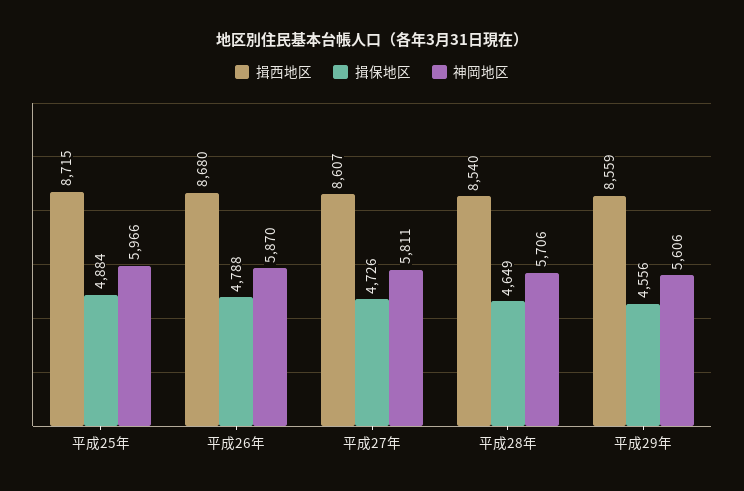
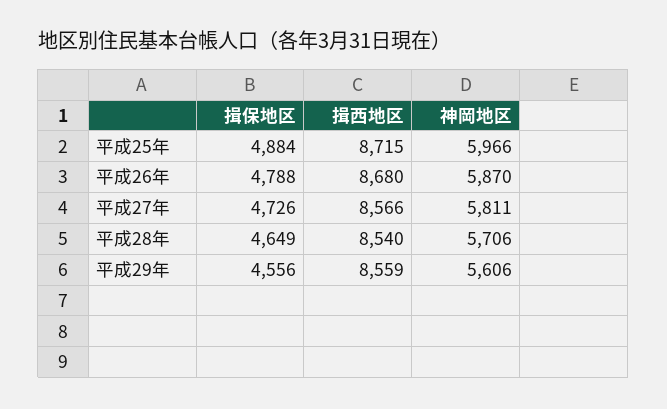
  {
    "揖西地区": {
      "平成25年": 8715,
      "平成26年": 8680,
-     "平成27年": 8607,
+     "平成27年": 8566,
      "平成28年": 8540,
      "平成29年": 8559
    },
    "揖保地区": {
      "平成25年": 4884,
      "平成26年": 4788,
      "平成27年": 4726,
      "平成28年": 4649,
      "平成29年": 4556
    },
    "神岡地区": {
      "平成25年": 5966,
      "平成26年": 5870,
      "平成27年": 5811,
      "平成28年": 5706,
      "平成29年": 5606
    }
  }

